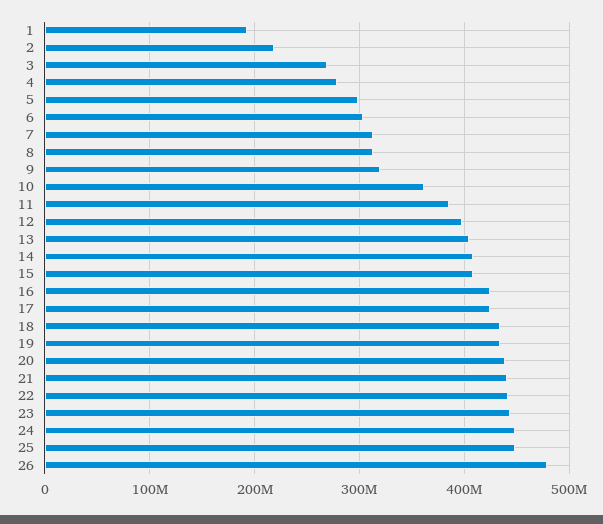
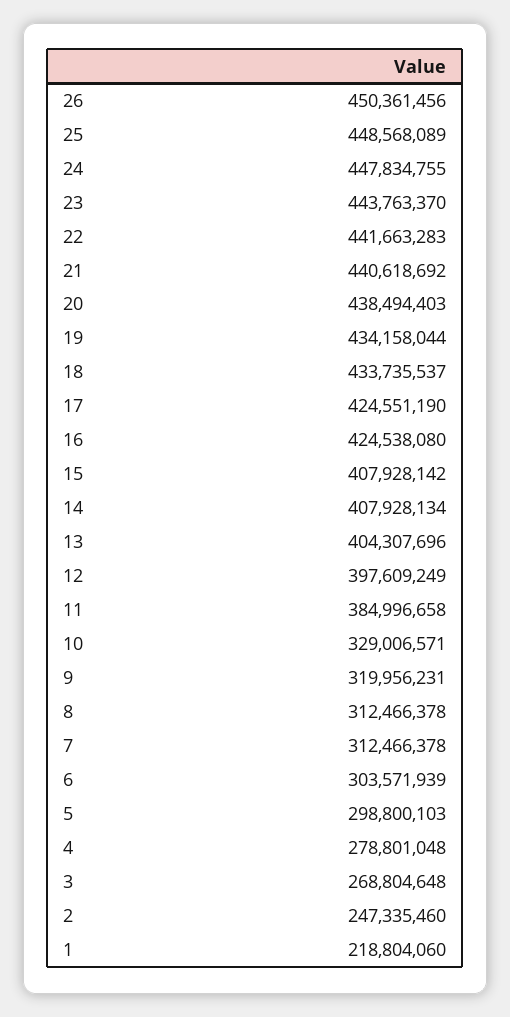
  {
-   "1": 190000000,
+   "1": 218804060,
-   "2": 220000000,
+   "2": 247335460,
    "3": 268804648,
    "4": 278801048,
    "5": 298800103,
    "6": 303571939,
    "7": 312466378,
    "8": 312466378,
    "9": 319956231,
-   "10": 360000000,
+   "10": 329006571,
    "11": 384996658,
    "12": 397609249,
    "13": 404307696,
    "14": 407928134,
    "15": 407928142,
    "16": 424538080,
    "17": 424551190,
    "18": 433735537,
    "19": 434158044,
    "20": 438494403,
    "21": 440618692,
    "22": 441663283,
    "23": 443763370,
    "24": 447834755,
    "25": 448568089,
-   "26": 480000000
+   "26": 450361456
  }

